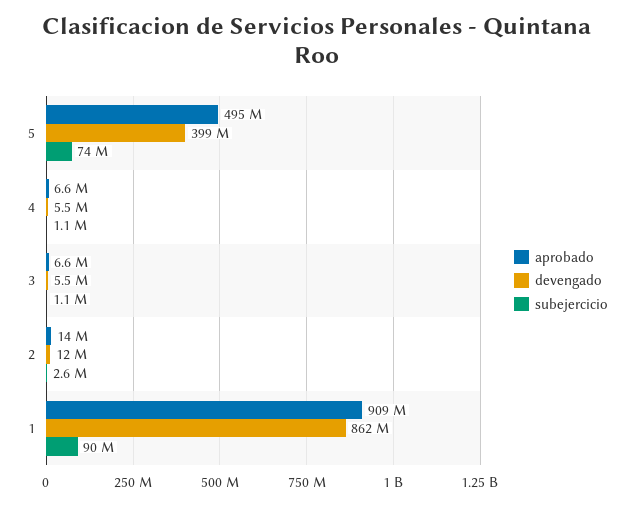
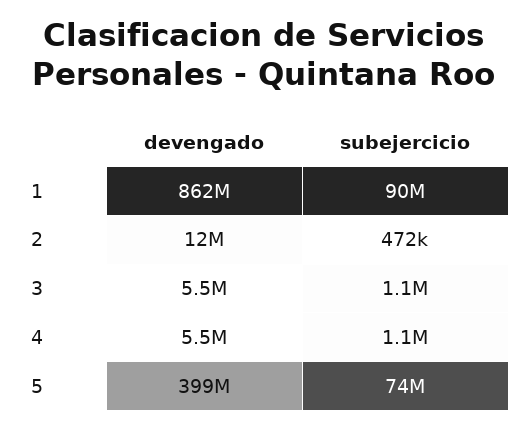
  {
-   "aprobado": {
-     "5": 495000000,
-     "4": 6600000,
-     "3": 6600000,
-     "2": 14000000,
-     "1": 909000000
-   },
    "devengado": {
      "5": 399000000,
      "4": 5500000,
      "3": 5500000,
      "2": 12000000,
      "1": 862000000
    },
    "subejercicio": {
      "5": 74000000,
      "4": 1100000,
      "3": 1100000,
-     "2": 2600000,
+     "2": 472000,
      "1": 90000000
    }
  }

